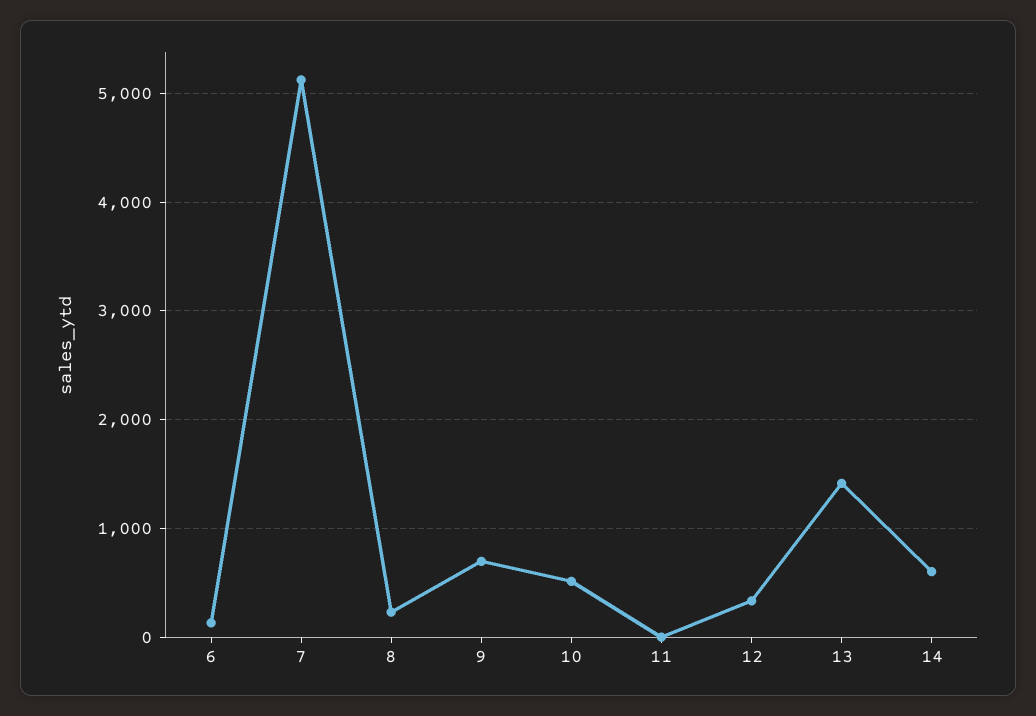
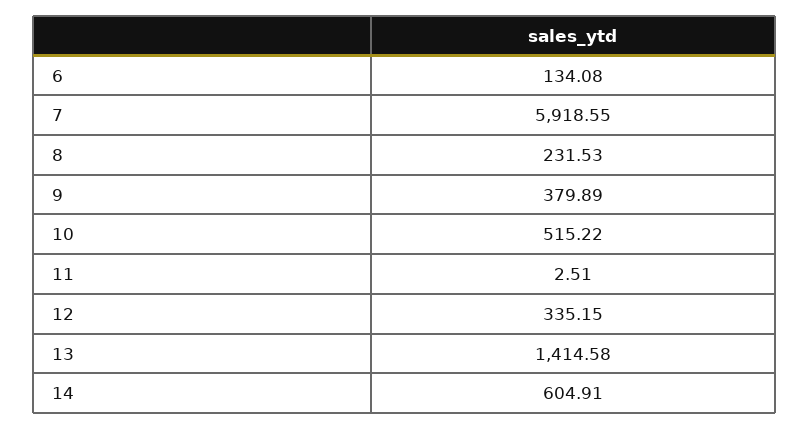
  {
    "6": 134.08,
-   "7": 5100,
+   "7": 5918.55,
    "8": 231.53,
-   "9": 700,
+   "9": 379.89,
    "10": 515.22,
    "11": 2.51,
    "12": 335.15,
    "13": 1414.58,
    "14": 604.91
  }

